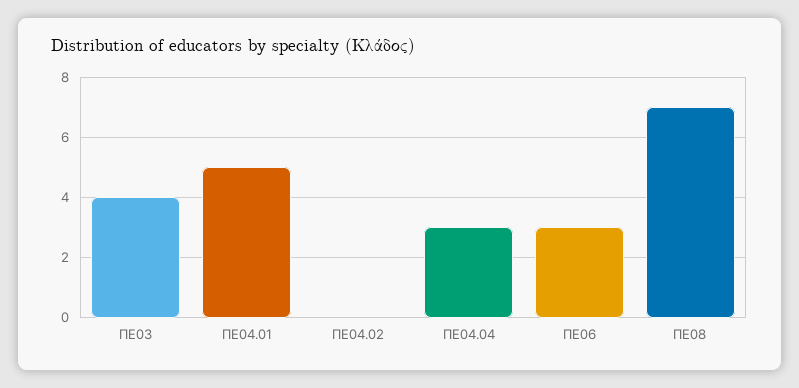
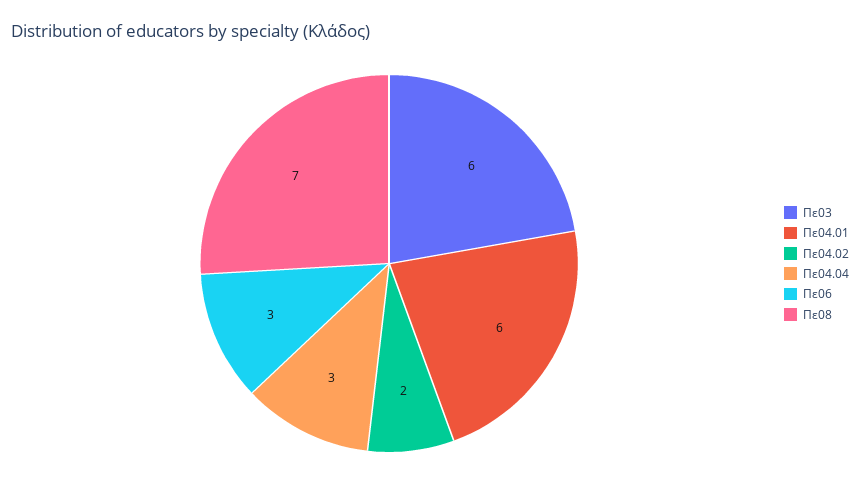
  {
-   "ΠΕ03": 4,
+   "ΠΕ03": 6,
-   "ΠΕ04.01": 5,
+   "ΠΕ04.01": 6,
-   "ΠΕ04.02": 0,
+   "ΠΕ04.02": 2,
    "ΠΕ04.04": 3,
    "ΠΕ06": 3,
    "ΠΕ08": 7
  }

